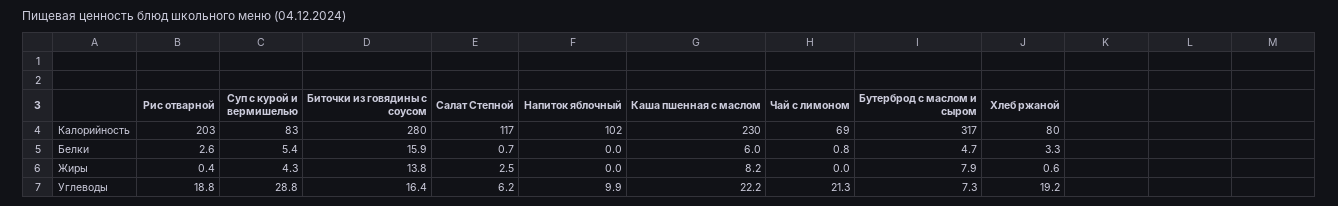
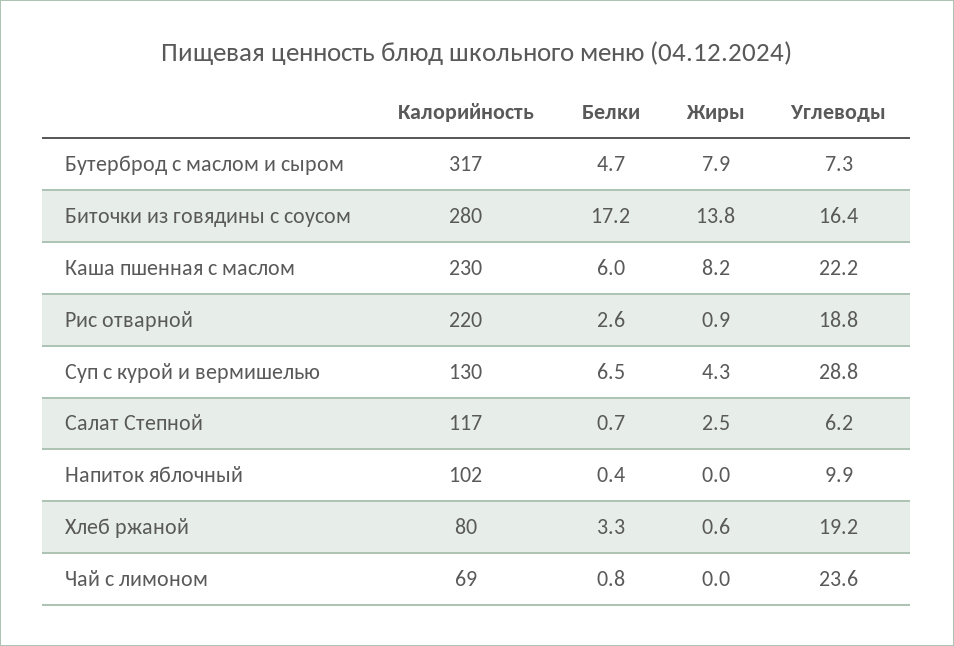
  {
    "Рис отварной": {
-     "Калорийность": 203,
+     "Калорийность": 220,
      "Белки": 2.6,
-     "Жиры": 0.4,
+     "Жиры": 0.9,
      "Углеводы": 18.8
    },
    "Суп с курой и вермишелью": {
-     "Калорийность": 83,
+     "Калорийность": 130,
-     "Белки": 5.4,
+     "Белки": 6.5,
      "Жиры": 4.3,
      "Углеводы": 28.8
    },
    "Биточки из говядины с соусом": {
      "Калорийность": 280,
-     "Белки": 15.9,
+     "Белки": 17.2,
      "Жиры": 13.8,
      "Углеводы": 16.4
    },
    "Салат Степной": {
      "Калорийность": 117,
      "Белки": 0.7,
      "Жиры": 2.5,
      "Углеводы": 6.2
    },
    "Напиток яблочный": {
      "Калорийность": 102,
-     "Белки": 0,
+     "Белки": 0.4,
      "Жиры": 0,
      "Углеводы": 9.9
    },
    "Каша пшенная с маслом": {
      "Калорийность": 230,
      "Белки": 6,
      "Жиры": 8.2,
      "Углеводы": 22.2
    },
    "Чай с лимоном": {
      "Калорийность": 69,
      "Белки": 0.8,
      "Жиры": 0,
-     "Углеводы": 21.3
+     "Углеводы": 23.6
    },
    "Бутерброд с маслом и сыром": {
      "Калорийность": 317,
      "Белки": 4.7,
      "Жиры": 7.9,
      "Углеводы": 7.3
    },
    "Хлеб ржаной": {
      "Калорийность": 80,
      "Белки": 3.3,
      "Жиры": 0.6,
      "Углеводы": 19.2
    }
  }

